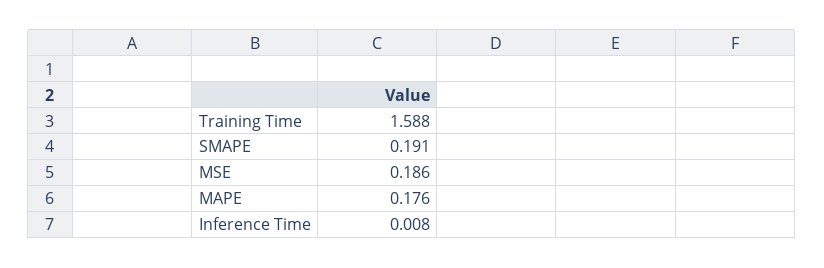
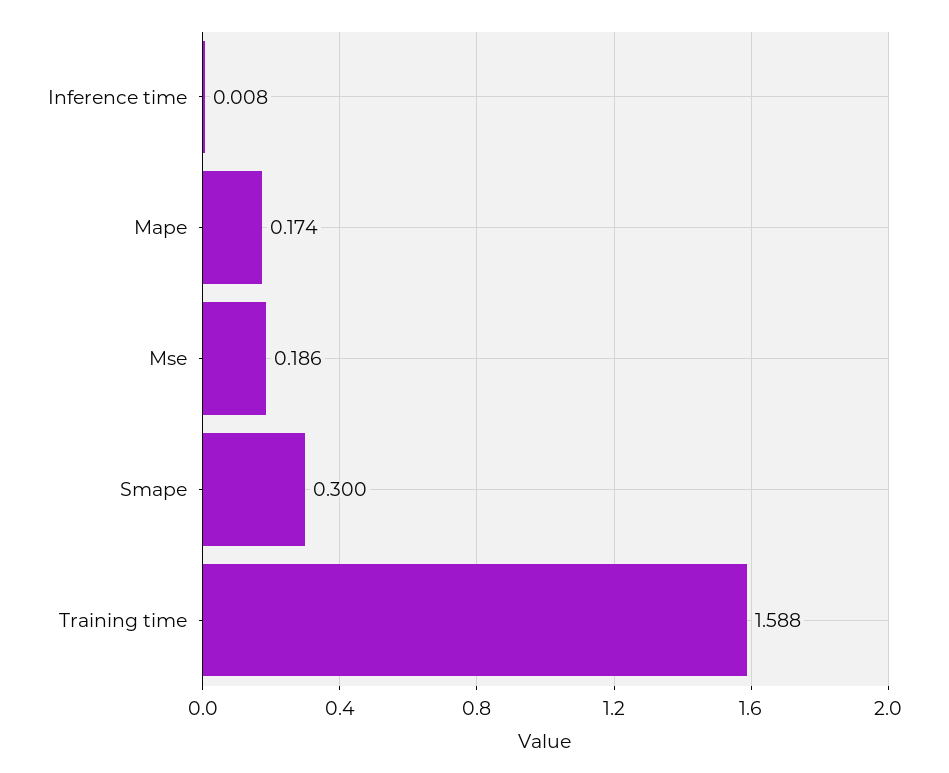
  {
    "Training Time": 1.588,
-   "SMAPE": 0.191,
+   "SMAPE": 0.3,
    "MSE": 0.186,
-   "MAPE": 0.176,
+   "MAPE": 0.174,
    "Inference Time": 0.008
  }

